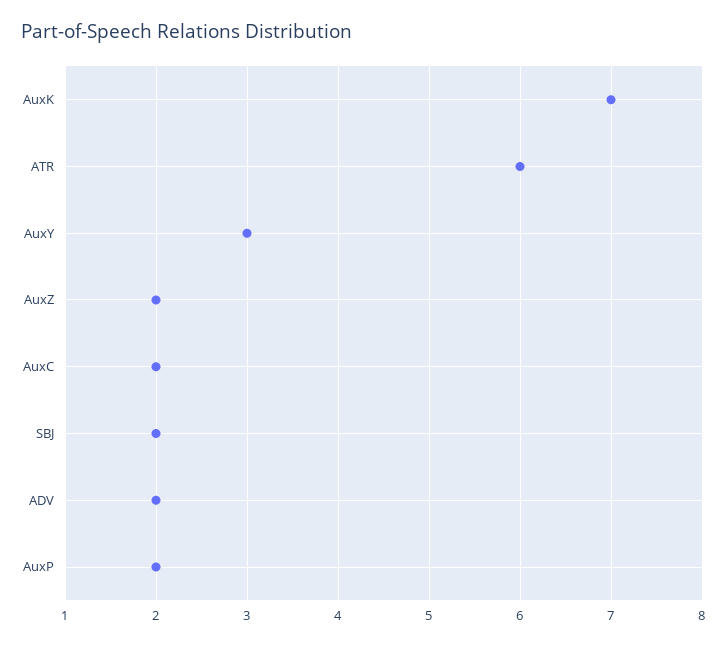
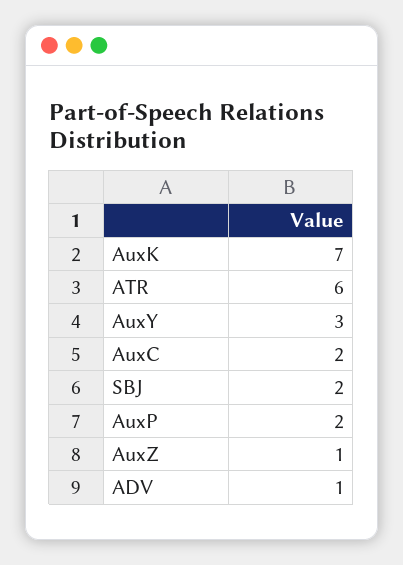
  {
    "AuxK": 7,
    "ATR": 6,
    "AuxY": 3,
-   "AuxZ": 2,
+   "AuxZ": 1,
    "AuxC": 2,
    "SBJ": 2,
-   "ADV": 2,
+   "ADV": 1,
    "AuxP": 2
  }

